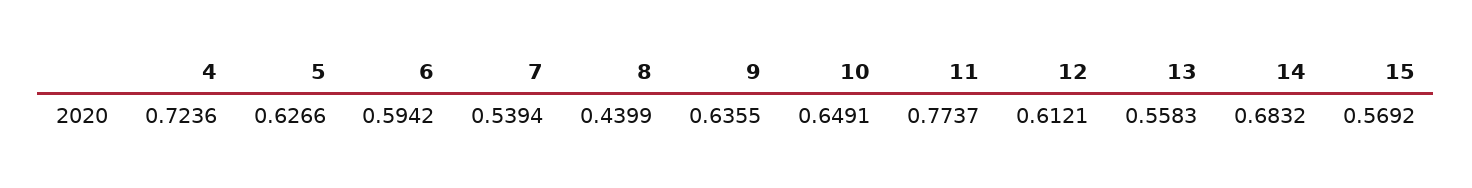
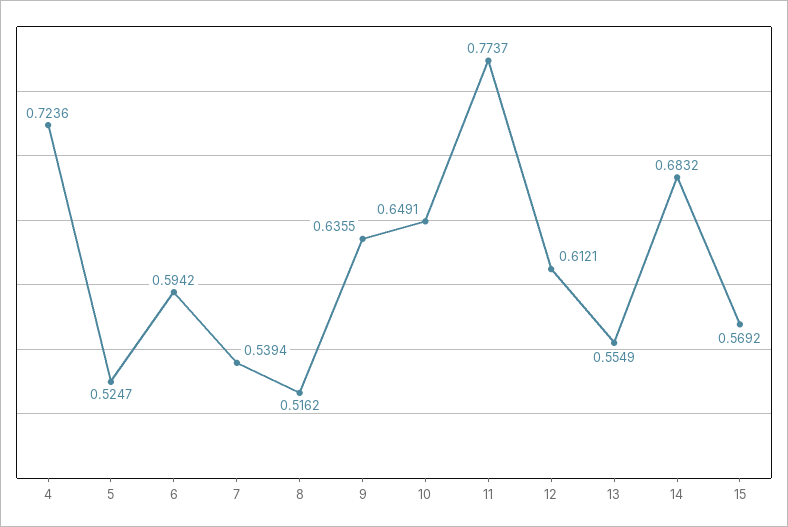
  {
    "4": 0.7236,
-   "5": 0.6266,
+   "5": 0.5247,
    "6": 0.5942,
    "7": 0.5394,
-   "8": 0.4399,
+   "8": 0.5162,
    "9": 0.6355,
    "10": 0.6491,
    "11": 0.7737,
    "12": 0.6121,
-   "13": 0.5583,
+   "13": 0.5549,
    "14": 0.6832,
    "15": 0.5692
  }

